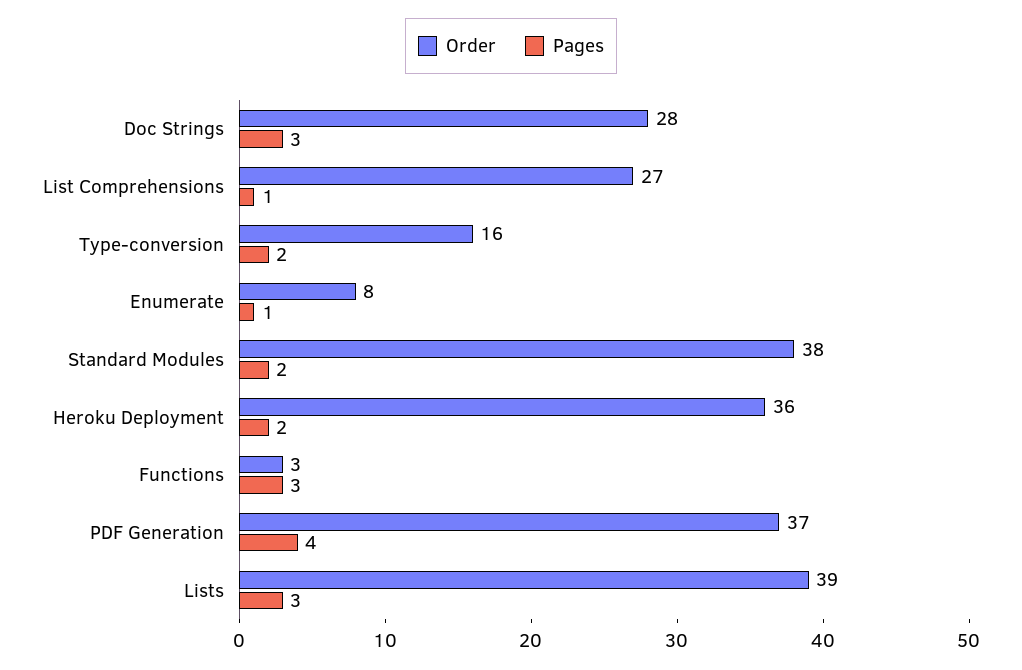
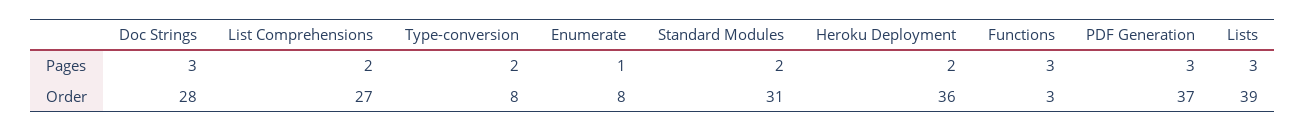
  {
    "Order": {
      "Doc Strings": 28,
      "List Comprehensions": 27,
-     "Type-conversion": 16,
+     "Type-conversion": 8,
      "Enumerate": 8,
-     "Standard Modules": 38,
+     "Standard Modules": 31,
      "Heroku Deployment": 36,
      "Functions": 3,
      "PDF Generation": 37,
      "Lists": 39
    },
    "Pages": {
      "Doc Strings": 3,
-     "List Comprehensions": 1,
+     "List Comprehensions": 2,
      "Type-conversion": 2,
      "Enumerate": 1,
      "Standard Modules": 2,
      "Heroku Deployment": 2,
      "Functions": 3,
-     "PDF Generation": 4,
+     "PDF Generation": 3,
      "Lists": 3
    }
  }

